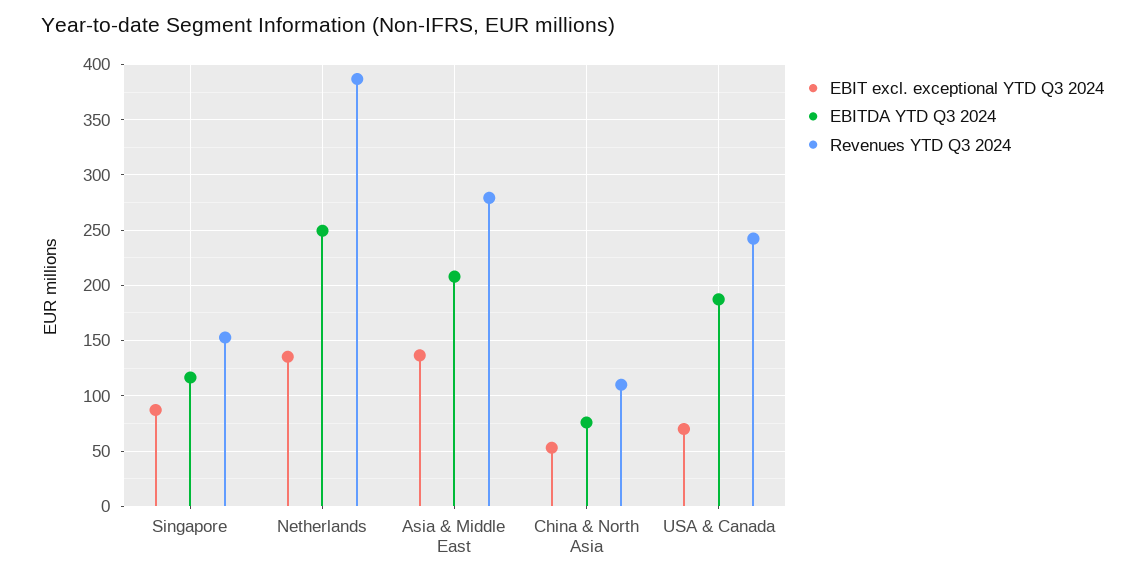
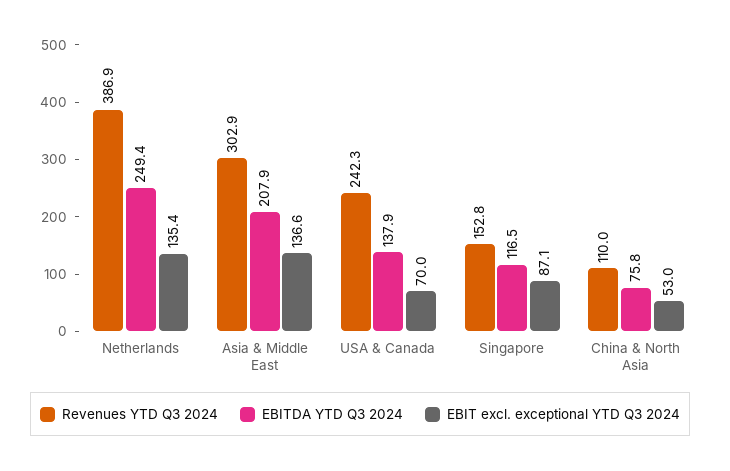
  {
    "EBIT excl. exceptional YTD Q3 2024": {
      "Singapore": 87.1,
      "Netherlands": 135.4,
      "Asia & Middle East": 136.6,
      "China & North Asia": 53,
      "USA & Canada": 70
    },
    "EBITDA YTD Q3 2024": {
      "Singapore": 116.5,
      "Netherlands": 249.4,
      "Asia & Middle East": 207.9,
      "China & North Asia": 75.8,
-     "USA & Canada": 190
+     "USA & Canada": 137.9
    },
    "Revenues YTD Q3 2024": {
      "Singapore": 152.8,
      "Netherlands": 386.9,
-     "Asia & Middle East": 280,
+     "Asia & Middle East": 302.9,
      "China & North Asia": 110,
      "USA & Canada": 242.3
    }
  }

